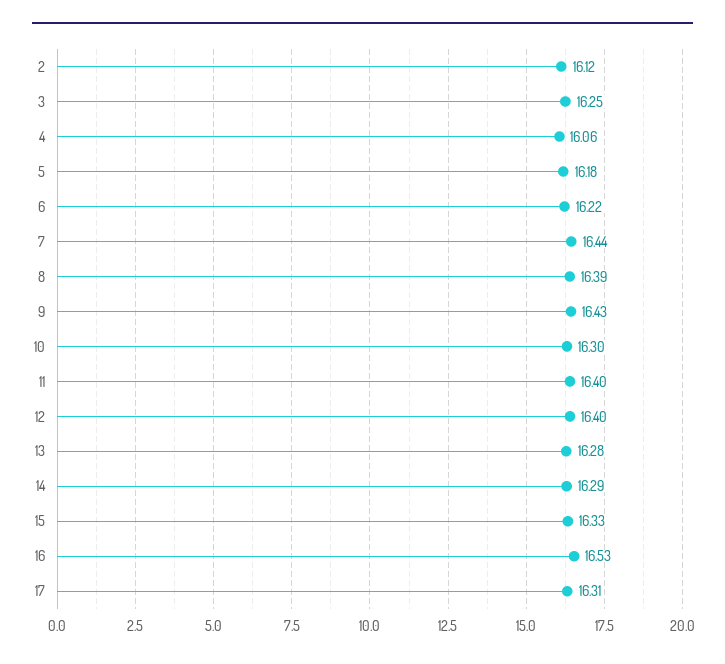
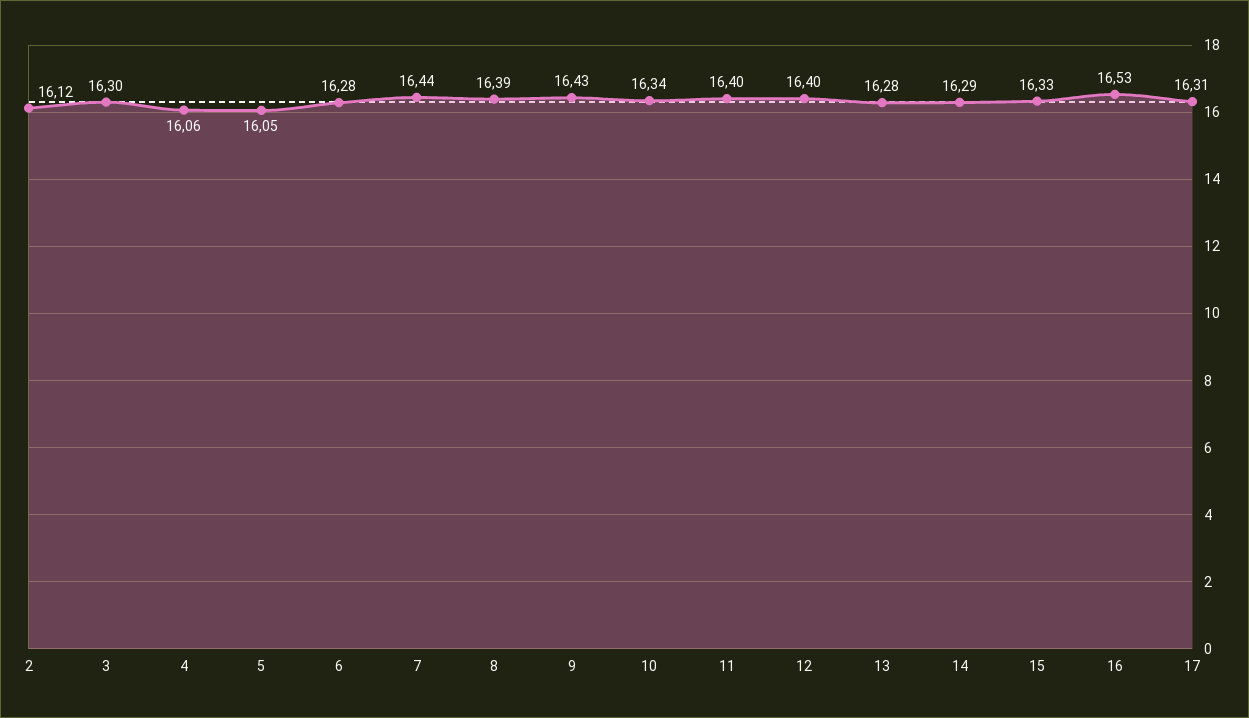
  {
    "2": 16.12,
-   "3": 16.25,
+   "3": 16.3,
    "4": 16.06,
-   "5": 16.18,
+   "5": 16.05,
-   "6": 16.22,
+   "6": 16.28,
    "7": 16.44,
    "8": 16.39,
    "9": 16.43,
-   "10": 16.3,
+   "10": 16.34,
    "11": 16.4,
    "12": 16.4,
    "13": 16.28,
    "14": 16.29,
    "15": 16.33,
    "16": 16.53,
    "17": 16.31
  }

